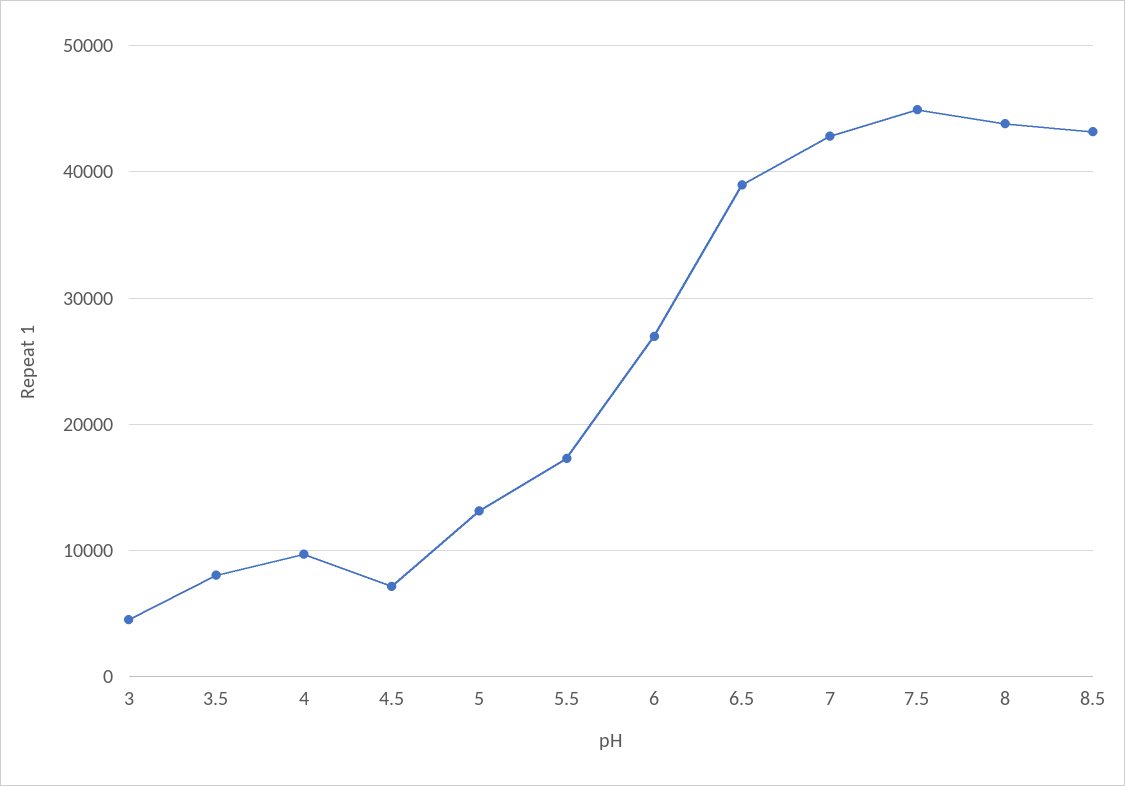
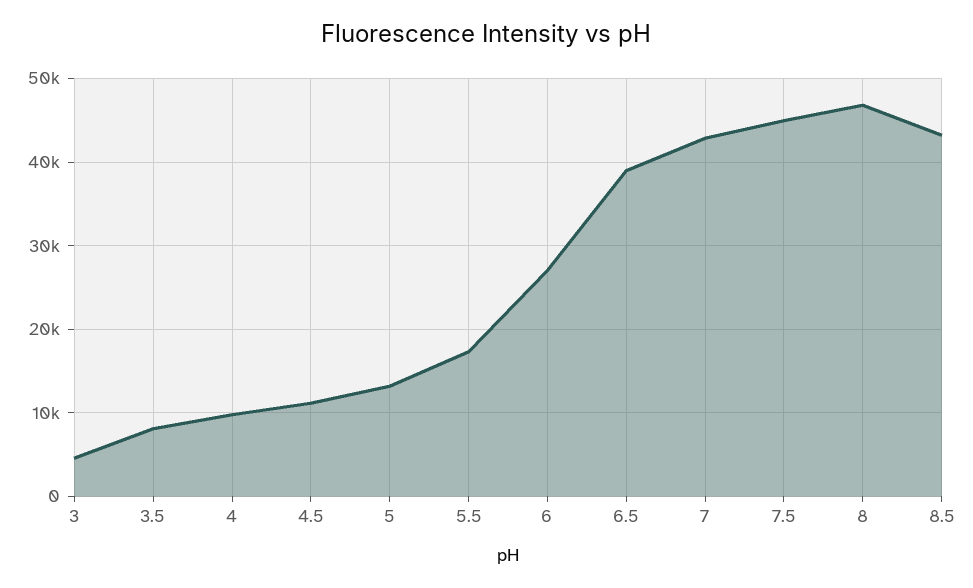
  {
    "3": 5000,
    "3.5": 8000,
    "4": 10000,
-   "4.5": 7000,
+   "4.5": 11000,
    "5": 13000,
    "5.5": 17000,
    "6": 27000,
    "6.5": 39000,
    "7": 43000,
    "7.5": 45000,
-   "8": 44000,
+   "8": 47000,
    "8.5": 43000
  }

